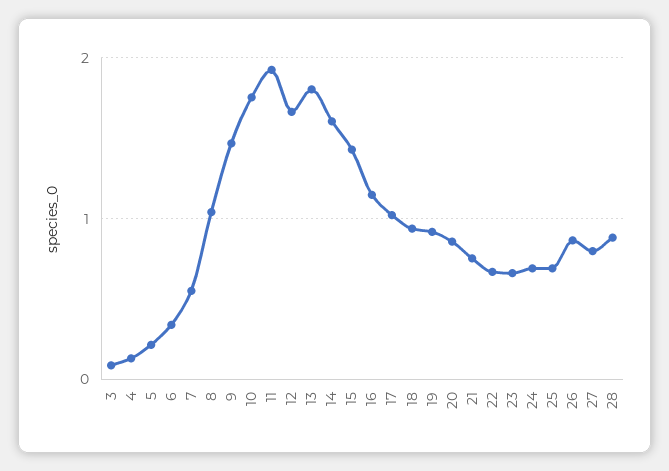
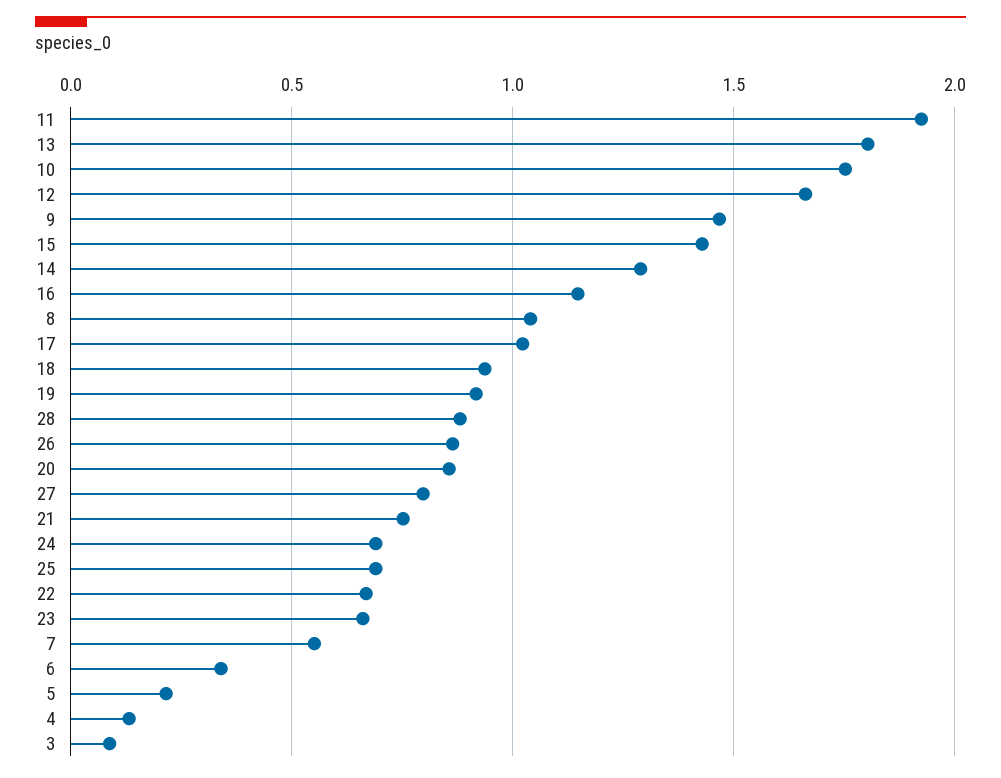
  {
    "3": 0.1,
    "4": 0.15,
    "5": 0.2,
    "6": 0.35,
    "7": 0.55,
    "8": 1.05,
    "9": 1.45,
    "10": 1.75,
    "11": 1.9,
    "12": 1.65,
    "13": 1.8,
-   "14": 1.6,
+   "14": 1.3,
    "15": 1.45,
    "16": 1.15,
    "17": 1,
    "18": 0.95,
    "19": 0.9,
    "20": 0.85,
    "21": 0.75,
    "22": 0.65,
    "23": 0.65,
    "24": 0.7,
    "25": 0.7,
    "26": 0.85,
    "27": 0.8,
    "28": 0.9
  }

